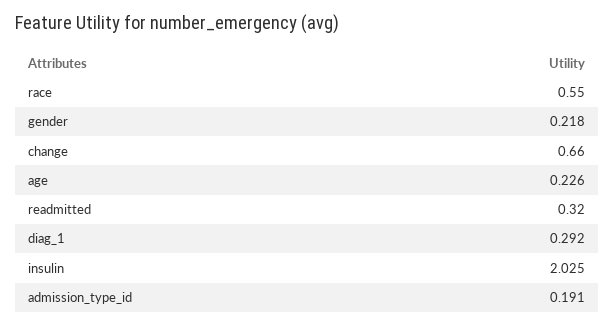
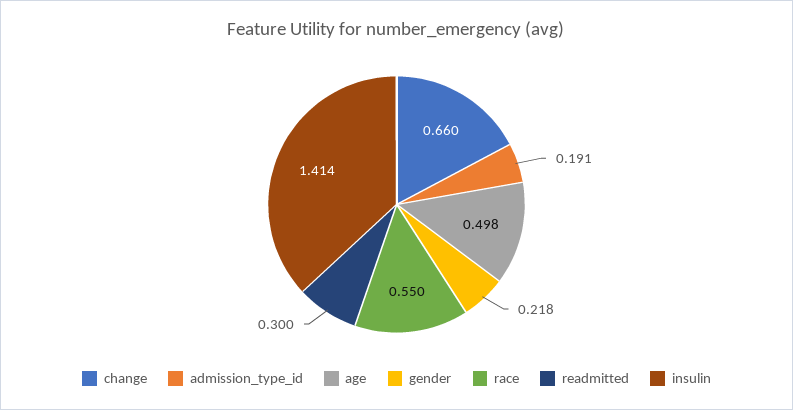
  {
    "race": 0.55,
    "gender": 0.218,
    "change": 0.66,
-   "age": 0.226,
+   "age": 0.498,
-   "readmitted": 0.32,
+   "readmitted": 0.3,
-   "diag_1": 0.292,
-   "insulin": 2.025,
+   "insulin": 1.414,
    "admission_type_id": 0.191
  }

